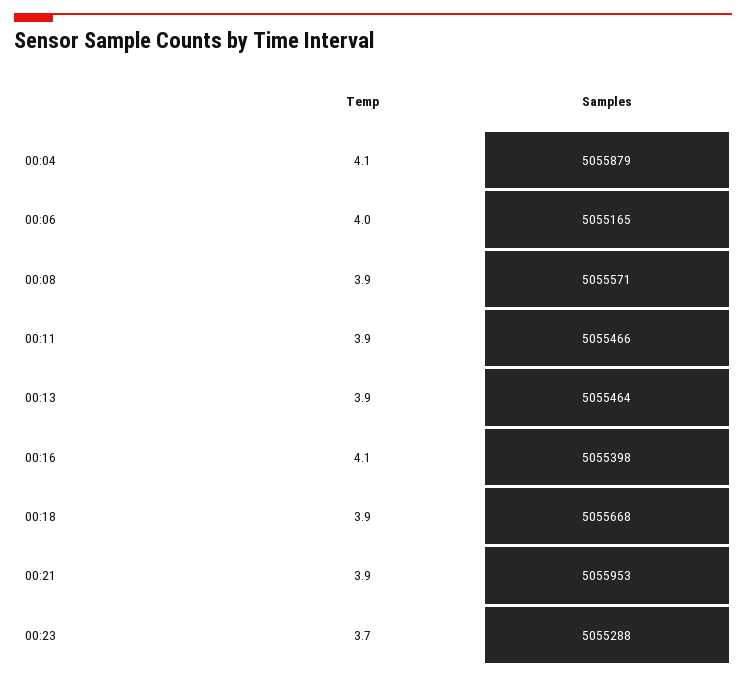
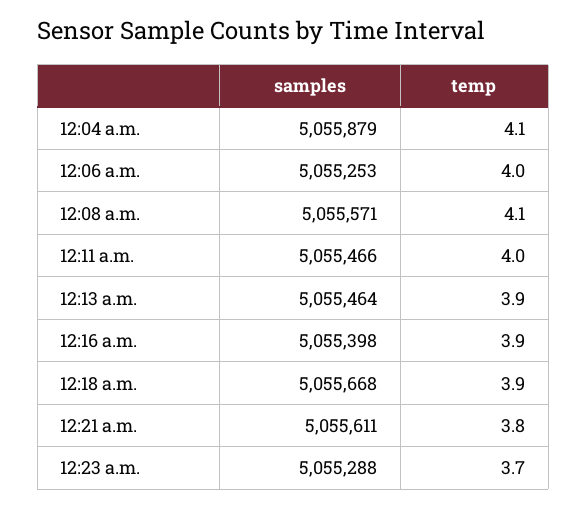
  {
    "Temp": {
      "00:04": 4.1,
      "00:06": 4,
-     "00:08": 3.9,
+     "00:08": 4.1,
-     "00:11": 3.9,
+     "00:11": 4,
      "00:13": 3.9,
-     "00:16": 4.1,
+     "00:16": 3.9,
      "00:18": 3.9,
-     "00:21": 3.9,
+     "00:21": 3.8,
      "00:23": 3.7
    },
    "Samples": {
      "00:04": 5055879,
-     "00:06": 5055165,
+     "00:06": 5055253,
      "00:08": 5055571,
      "00:11": 5055466,
      "00:13": 5055464,
      "00:16": 5055398,
      "00:18": 5055668,
-     "00:21": 5055953,
+     "00:21": 5055611,
      "00:23": 5055288
    }
  }

